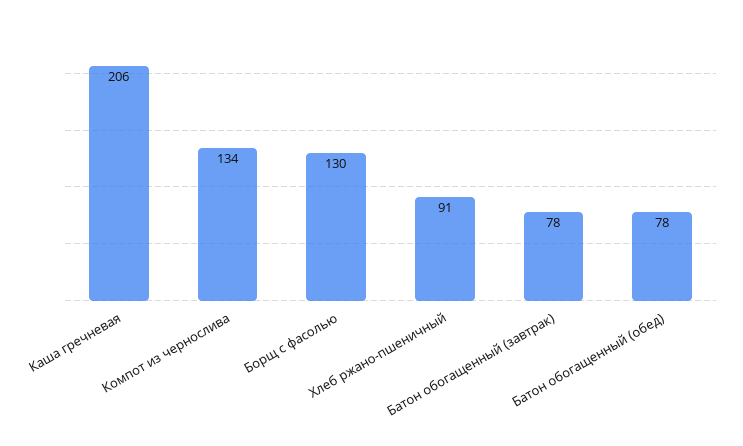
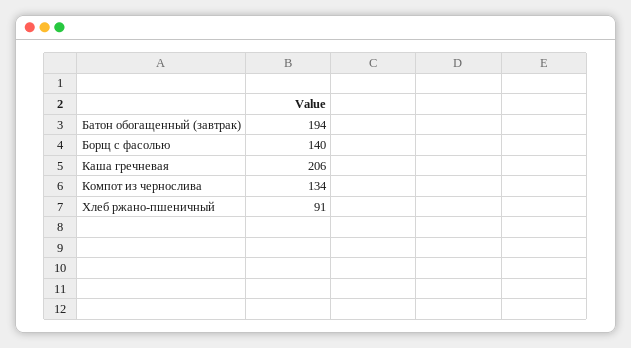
  {
    "Каша гречневая": 206,
    "Компот из чернослива": 134,
-   "Борщ с фасолью": 130,
+   "Борщ с фасолью": 140,
    "Хлеб ржано-пшеничный": 91,
-   "Батон обогащенный (завтрак)": 78,
+   "Батон обогащенный (завтрак)": 194
-   "Батон обогащенный (обед)": 78
  }

